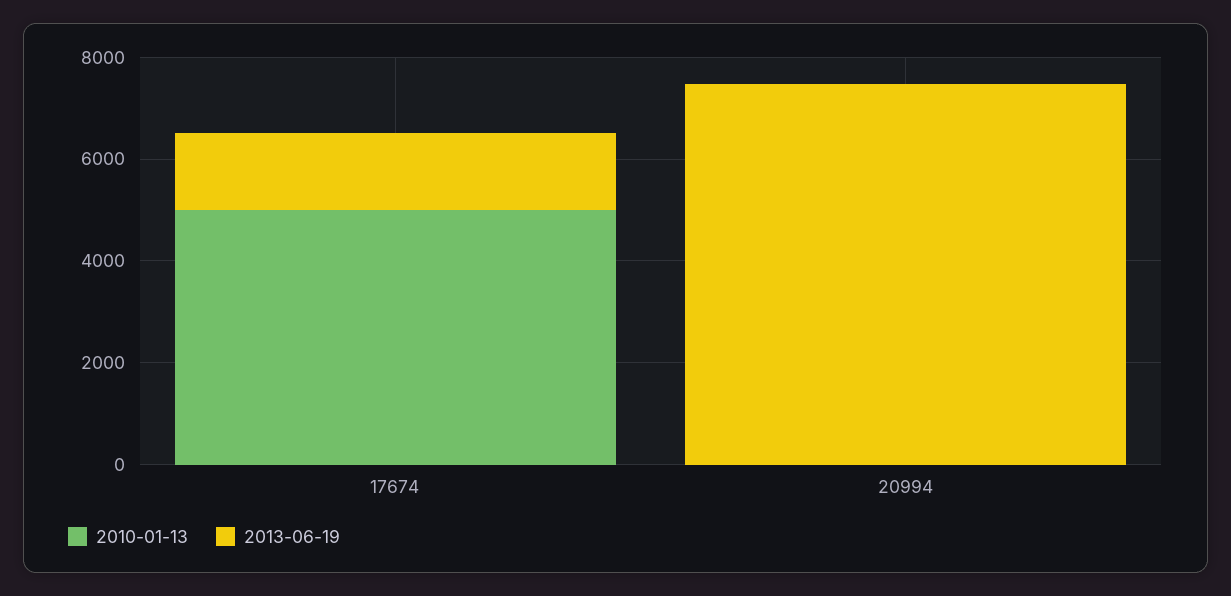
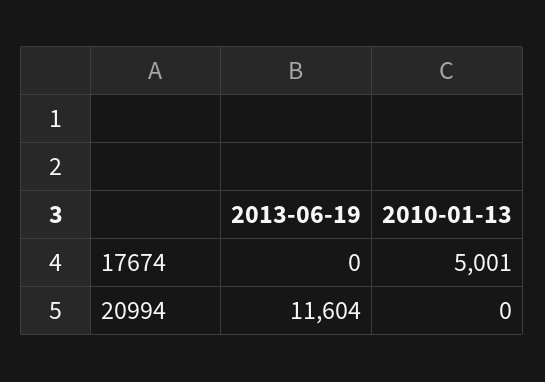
  {
    "2010-01-13": {
      "17674": 5001,
      "20994": 0
    },
    "2013-06-19": {
-     "17674": 1500,
+     "17674": 0,
-     "20994": 7500
+     "20994": 11604
    }
  }

